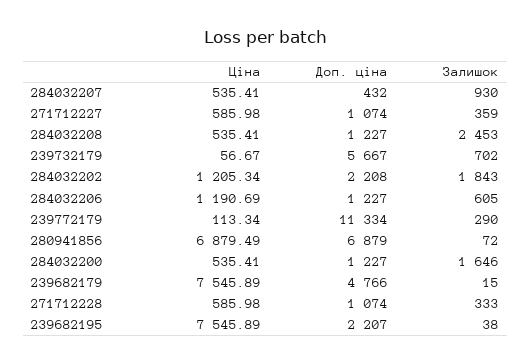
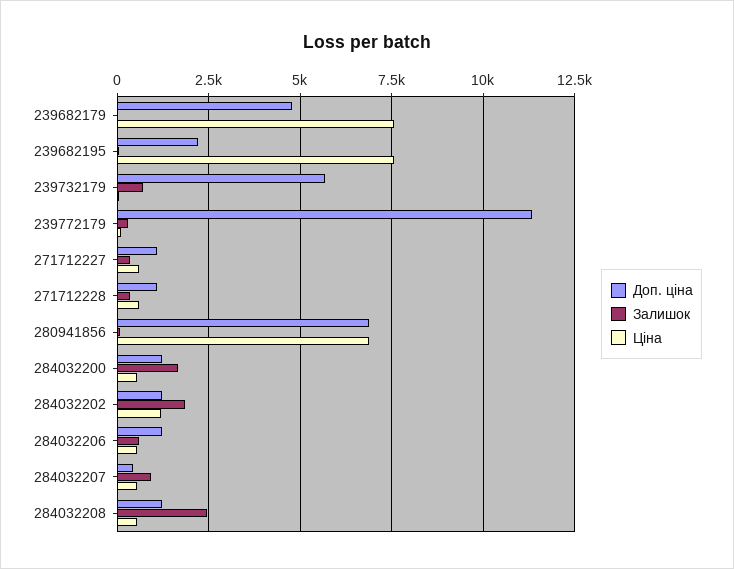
  {
    "Ціна": {
      "284032207": 535.41,
      "271712227": 585.98,
      "284032208": 535.41,
      "239732179": 56.67,
      "284032202": 1205.34,
-     "284032206": 1190.69,
+     "284032206": 500,
      "239772179": 113.34,
      "280941856": 6879.49,
      "284032200": 535.41,
      "239682179": 7545.89,
      "271712228": 585.98,
      "239682195": 7545.89
    },
    "Доп. ціна": {
      "284032207": 432,
      "271712227": 1074,
      "284032208": 1227,
      "239732179": 5667,
-     "284032202": 2208,
+     "284032202": 1250,
      "284032206": 1227,
      "239772179": 11334,
      "280941856": 6879,
      "284032200": 1227,
      "239682179": 4766,
      "271712228": 1074,
      "239682195": 2207
    },
    "Залишок": {
      "284032207": 930,
      "271712227": 359,
      "284032208": 2453,
      "239732179": 702,
      "284032202": 1843,
      "284032206": 605,
      "239772179": 290,
      "280941856": 72,
      "284032200": 1646,
      "239682179": 15,
      "271712228": 333,
      "239682195": 38
    }
  }

